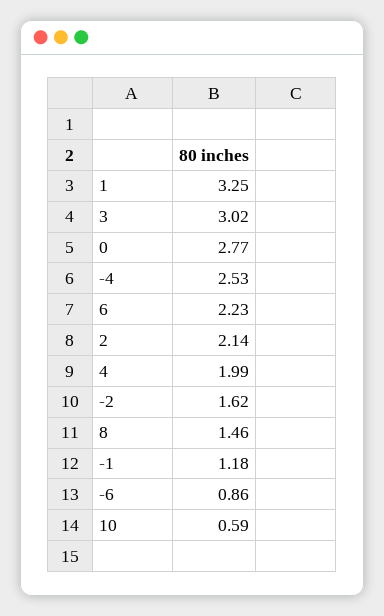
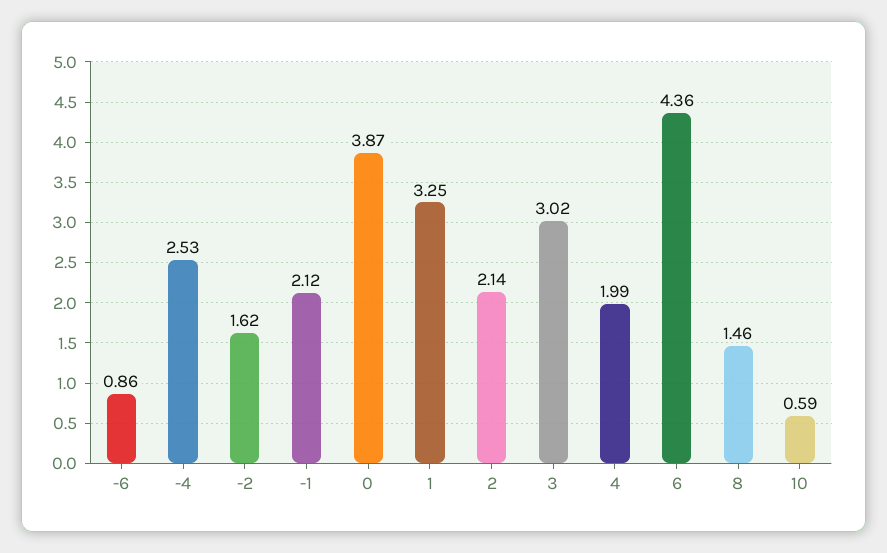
  {
    "1": 3.25,
    "3": 3.02,
-   "0": 2.77,
+   "0": 3.87,
    "-4": 2.53,
-   "6": 2.23,
+   "6": 4.36,
    "2": 2.14,
    "4": 1.99,
    "-2": 1.62,
    "8": 1.46,
-   "-1": 1.18,
+   "-1": 2.12,
    "-6": 0.86,
    "10": 0.59
  }

